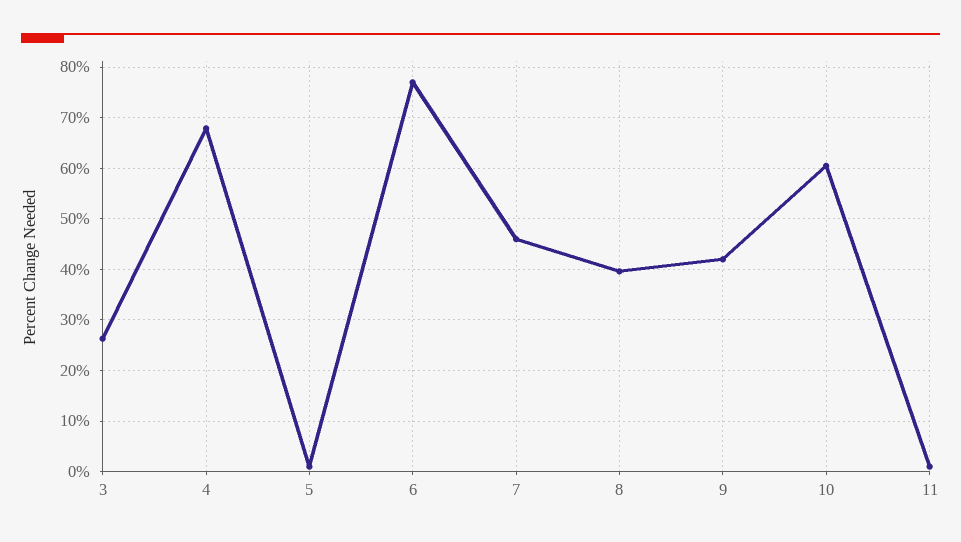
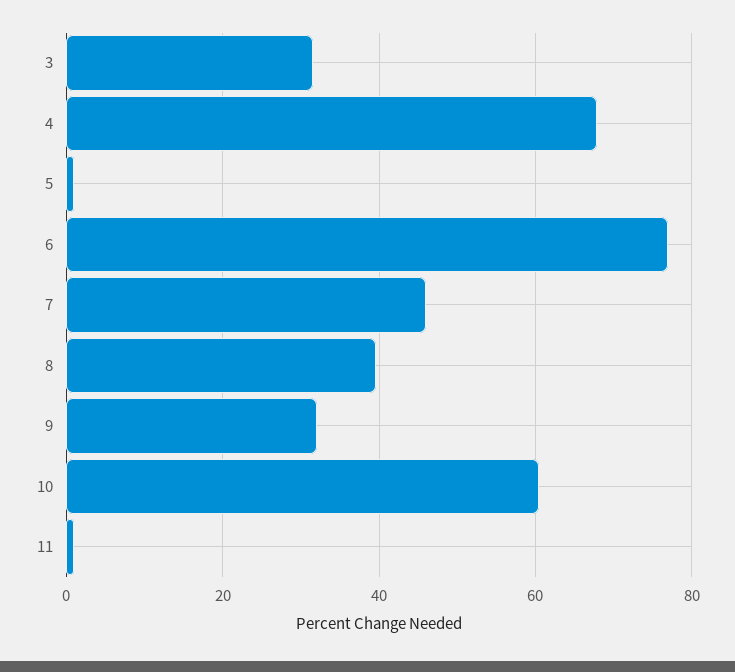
  {
-   "3": 26,
+   "3": 32,
    "4": 68,
    "5": 2,
    "6": 78,
    "7": 46,
    "8": 40,
-   "9": 42,
+   "9": 32,
    "10": 60,
    "11": 2
  }

